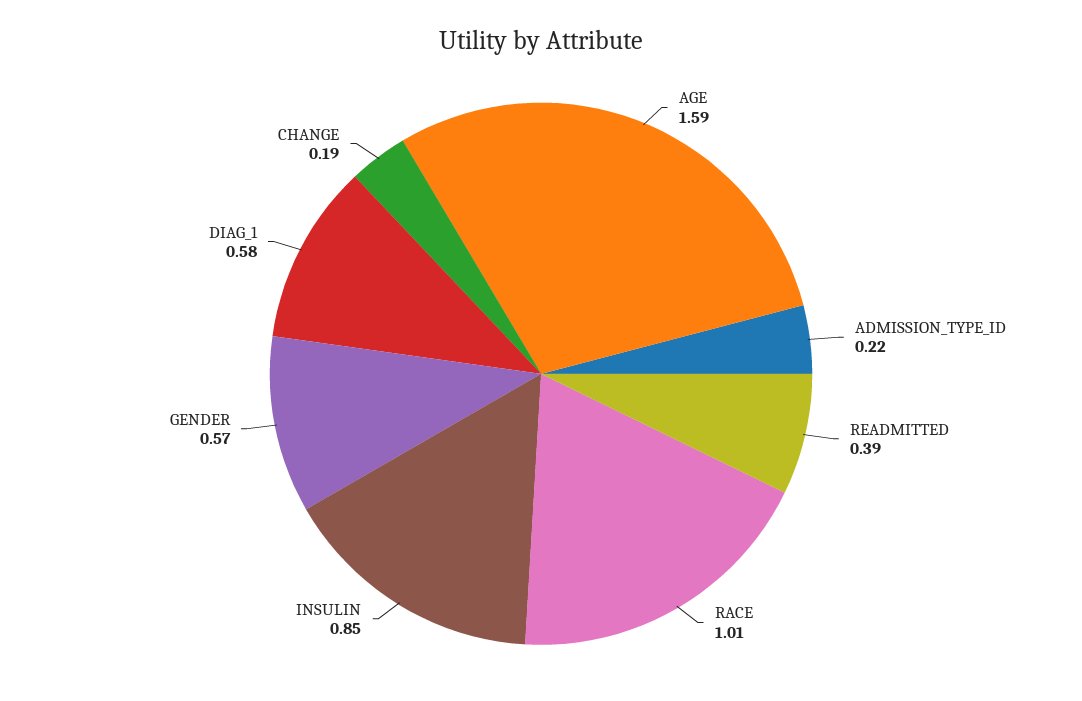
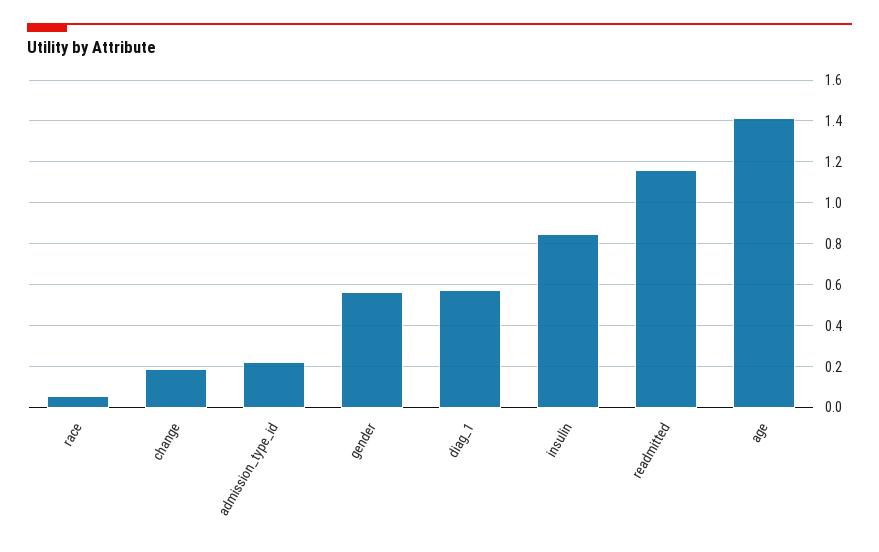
  {
-   "AGE": 1.59,
+   "AGE": 1.4,
    "ADMISSION_TYPE_ID": 0.22,
-   "READMITTED": 0.39,
+   "READMITTED": 1.15,
-   "RACE": 1.01,
+   "RACE": 0.05,
    "INSULIN": 0.85,
    "GENDER": 0.57,
    "DIAG_1": 0.58,
    "CHANGE": 0.19
  }

